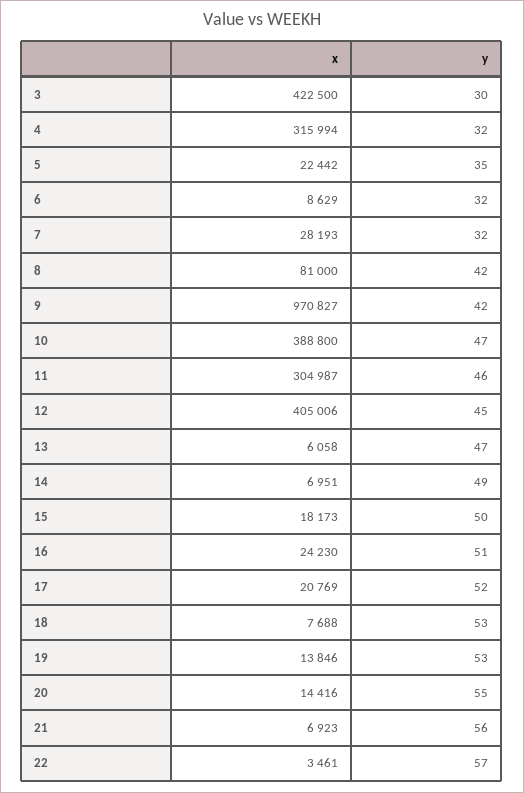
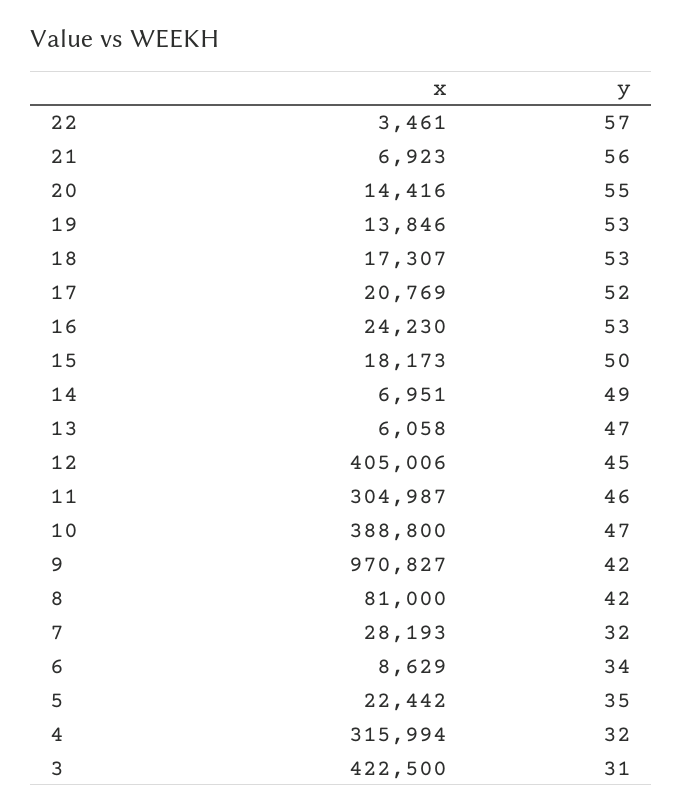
  {
    "x": {
      "3": 422500,
      "4": 315994,
      "5": 22442,
      "6": 8629,
      "7": 28193,
      "8": 81000,
      "9": 970827,
      "10": 388800,
      "11": 304987,
      "12": 405006,
      "13": 6058,
      "14": 6951,
      "15": 18173,
      "16": 24230,
      "17": 20769,
-     "18": 7688,
+     "18": 17307,
      "19": 13846,
      "20": 14416,
      "21": 6923,
      "22": 3461
    },
    "y": {
-     "3": 30,
+     "3": 31,
      "4": 32,
      "5": 35,
-     "6": 32,
+     "6": 34,
      "7": 32,
      "8": 42,
      "9": 42,
      "10": 47,
      "11": 46,
      "12": 45,
      "13": 47,
      "14": 49,
      "15": 50,
-     "16": 51,
+     "16": 53,
      "17": 52,
      "18": 53,
      "19": 53,
      "20": 55,
      "21": 56,
      "22": 57
    }
  }

